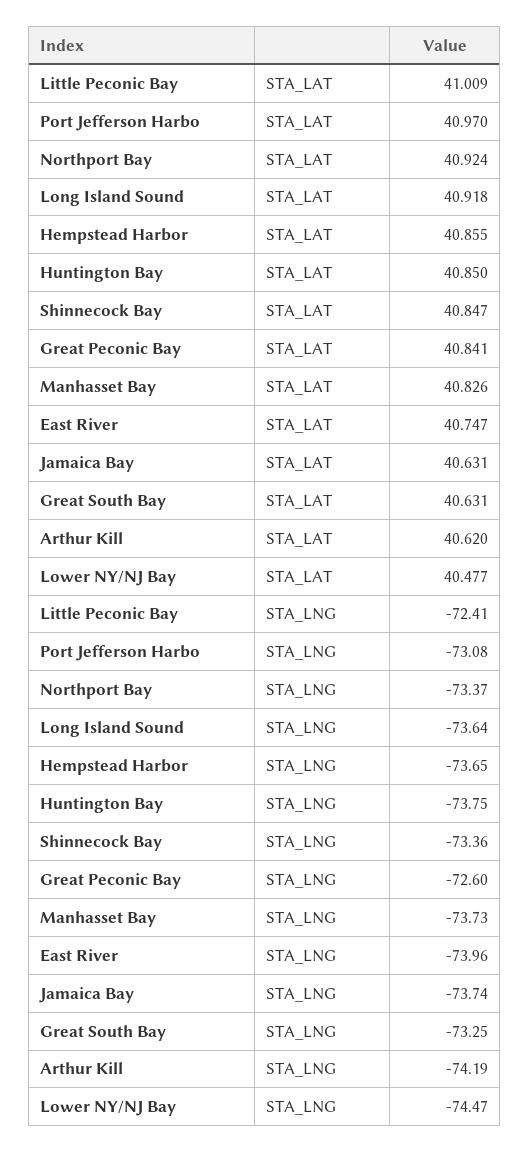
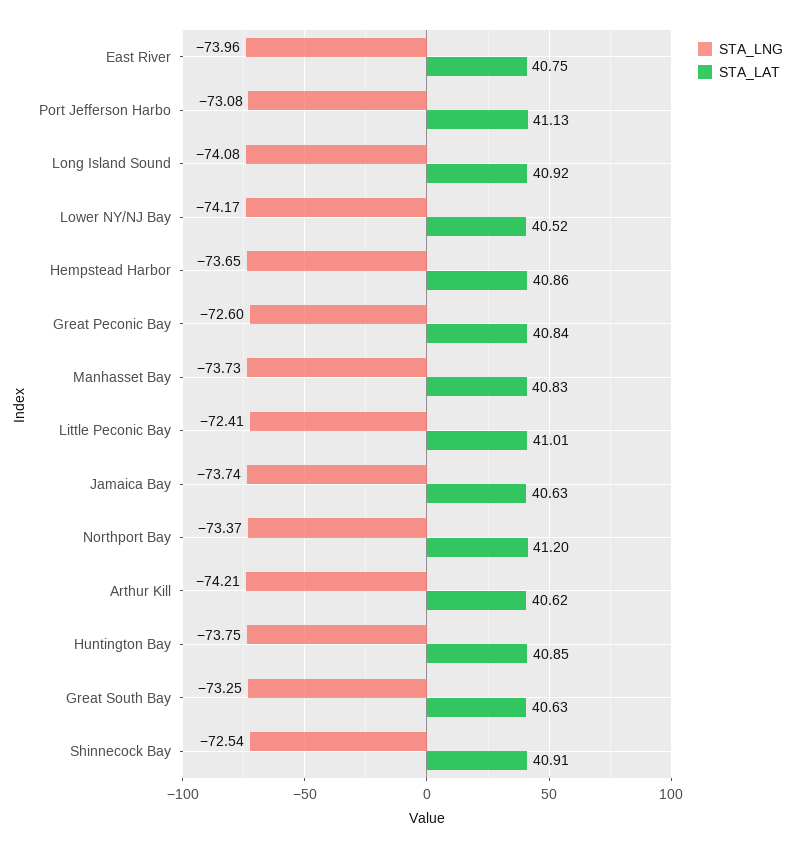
  {
    "STA_LAT": {
      "Little Peconic Bay": 41.009,
-     "Port Jefferson Harbo": 40.97,
+     "Port Jefferson Harbo": 41.13,
-     "Northport Bay": 40.924,
+     "Northport Bay": 41.2,
      "Long Island Sound": 40.918,
      "Hempstead Harbor": 40.855,
      "Huntington Bay": 40.85,
-     "Shinnecock Bay": 40.847,
+     "Shinnecock Bay": 40.91,
      "Great Peconic Bay": 40.841,
      "Manhasset Bay": 40.826,
      "East River": 40.747,
      "Jamaica Bay": 40.631,
      "Great South Bay": 40.631,
      "Arthur Kill": 40.62,
-     "Lower NY/NJ Bay": 40.477
+     "Lower NY/NJ Bay": 40.52
    },
    "STA_LNG": {
      "Little Peconic Bay": -72.41,
      "Port Jefferson Harbo": -73.08,
      "Northport Bay": -73.37,
-     "Long Island Sound": -73.64,
+     "Long Island Sound": -74.08,
      "Hempstead Harbor": -73.65,
      "Huntington Bay": -73.75,
-     "Shinnecock Bay": -73.36,
+     "Shinnecock Bay": -72.54,
      "Great Peconic Bay": -72.6,
      "Manhasset Bay": -73.73,
      "East River": -73.96,
      "Jamaica Bay": -73.74,
      "Great South Bay": -73.25,
-     "Arthur Kill": -74.19,
+     "Arthur Kill": -74.21,
-     "Lower NY/NJ Bay": -74.47
+     "Lower NY/NJ Bay": -74.17
    }
  }

